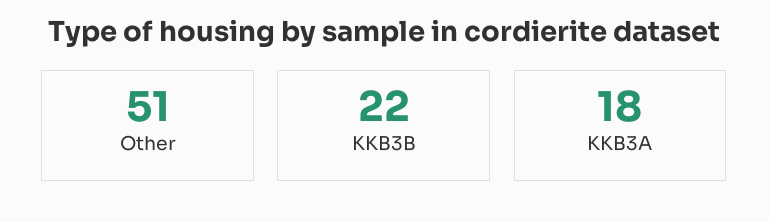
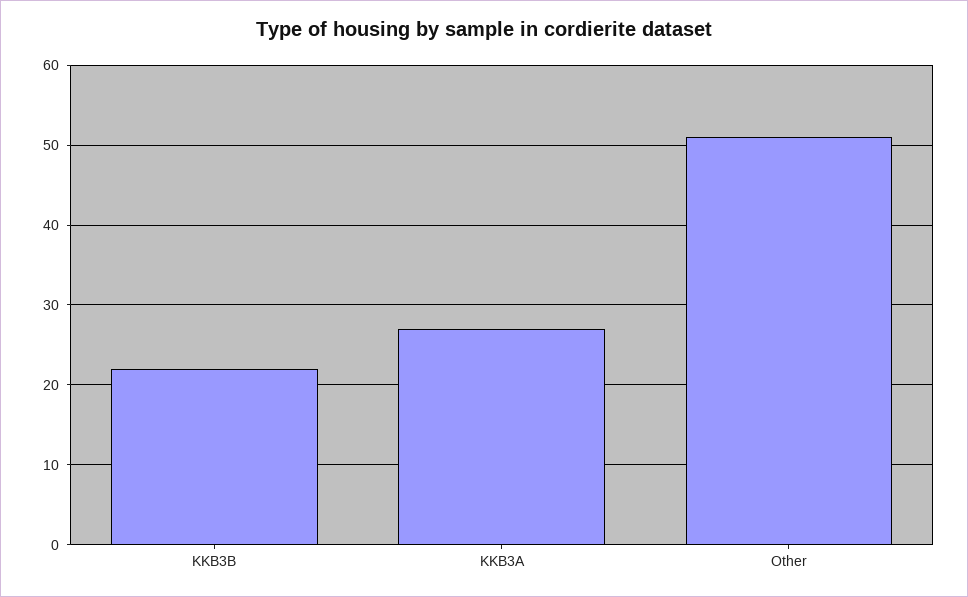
  {
    "Other": 51,
    "KKB3B": 22,
-   "KKB3A": 18
+   "KKB3A": 27
  }

